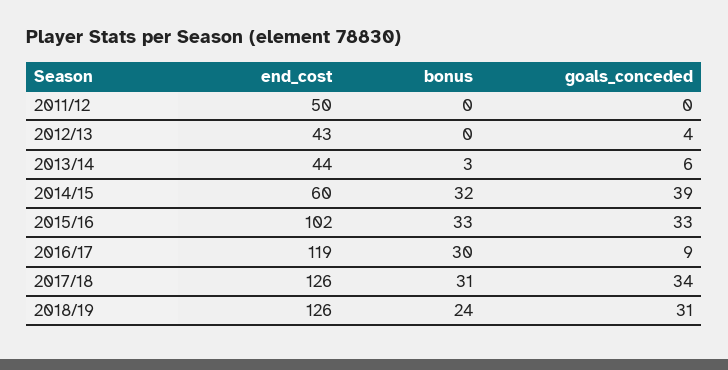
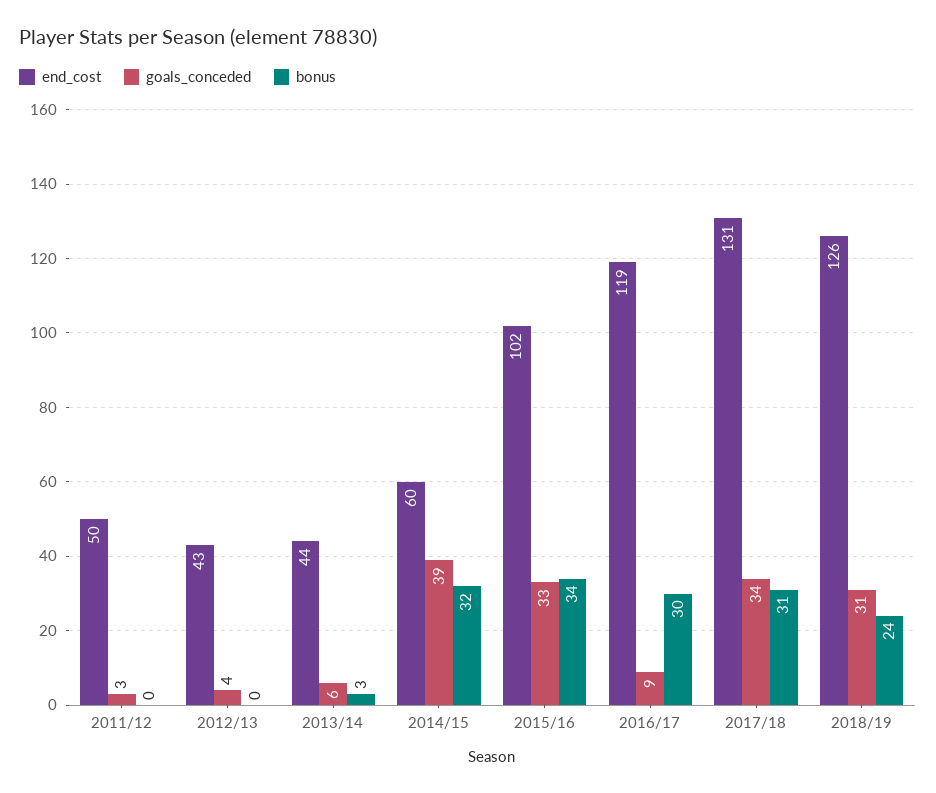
  {
    "end_cost": {
      "2011/12": 50,
      "2012/13": 43,
      "2013/14": 44,
      "2014/15": 60,
      "2015/16": 102,
      "2016/17": 119,
-     "2017/18": 126,
+     "2017/18": 131,
      "2018/19": 126
    },
    "bonus": {
      "2011/12": 0,
      "2012/13": 0,
      "2013/14": 3,
      "2014/15": 32,
-     "2015/16": 33,
+     "2015/16": 34,
      "2016/17": 30,
      "2017/18": 31,
      "2018/19": 24
    },
    "goals_conceded": {
-     "2011/12": 0,
+     "2011/12": 3,
      "2012/13": 4,
      "2013/14": 6,
      "2014/15": 39,
      "2015/16": 33,
      "2016/17": 9,
      "2017/18": 34,
      "2018/19": 31
    }
  }

